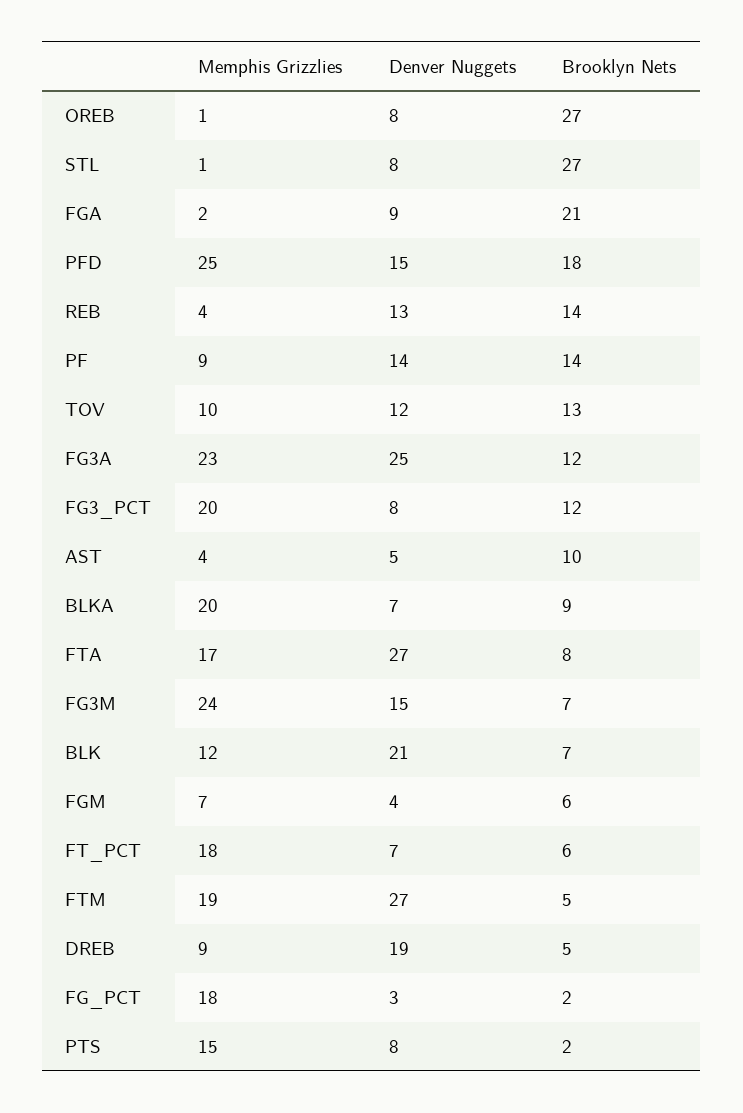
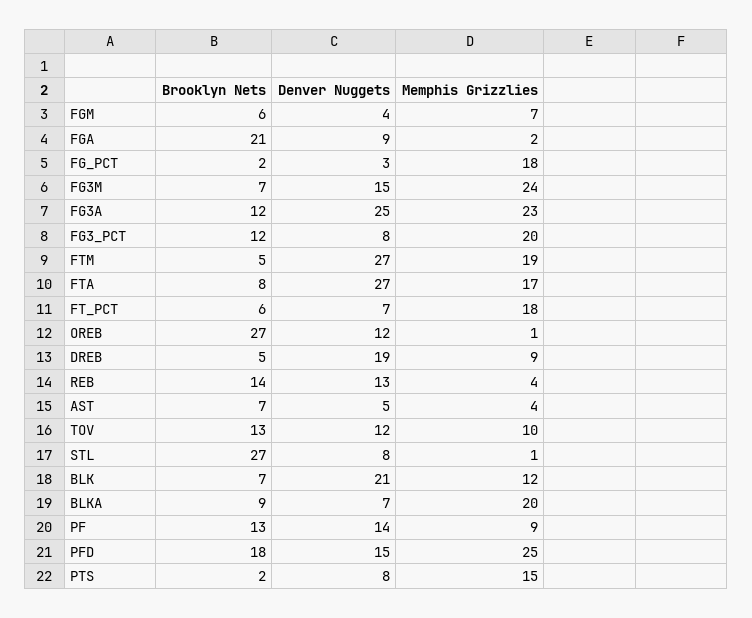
  {
    "Memphis Grizzlies": {
      "OREB": 1,
      "STL": 1,
      "FGA": 2,
      "PFD": 25,
      "REB": 4,
      "PF": 9,
      "TOV": 10,
      "FG3A": 23,
      "FG3_PCT": 20,
      "AST": 4,
      "BLKA": 20,
      "FTA": 17,
      "FG3M": 24,
      "BLK": 12,
      "FGM": 7,
      "FT_PCT": 18,
      "FTM": 19,
      "DREB": 9,
      "FG_PCT": 18,
      "PTS": 15
    },
    "Denver Nuggets": {
-     "OREB": 8,
+     "OREB": 12,
      "STL": 8,
      "FGA": 9,
      "PFD": 15,
      "REB": 13,
      "PF": 14,
      "TOV": 12,
      "FG3A": 25,
      "FG3_PCT": 8,
      "AST": 5,
      "BLKA": 7,
      "FTA": 27,
      "FG3M": 15,
      "BLK": 21,
      "FGM": 4,
      "FT_PCT": 7,
      "FTM": 27,
      "DREB": 19,
      "FG_PCT": 3,
      "PTS": 8
    },
    "Brooklyn Nets": {
      "OREB": 27,
      "STL": 27,
      "FGA": 21,
      "PFD": 18,
      "REB": 14,
-     "PF": 14,
+     "PF": 13,
      "TOV": 13,
      "FG3A": 12,
      "FG3_PCT": 12,
-     "AST": 10,
+     "AST": 7,
      "BLKA": 9,
      "FTA": 8,
      "FG3M": 7,
      "BLK": 7,
      "FGM": 6,
      "FT_PCT": 6,
      "FTM": 5,
      "DREB": 5,
      "FG_PCT": 2,
      "PTS": 2
    }
  }

